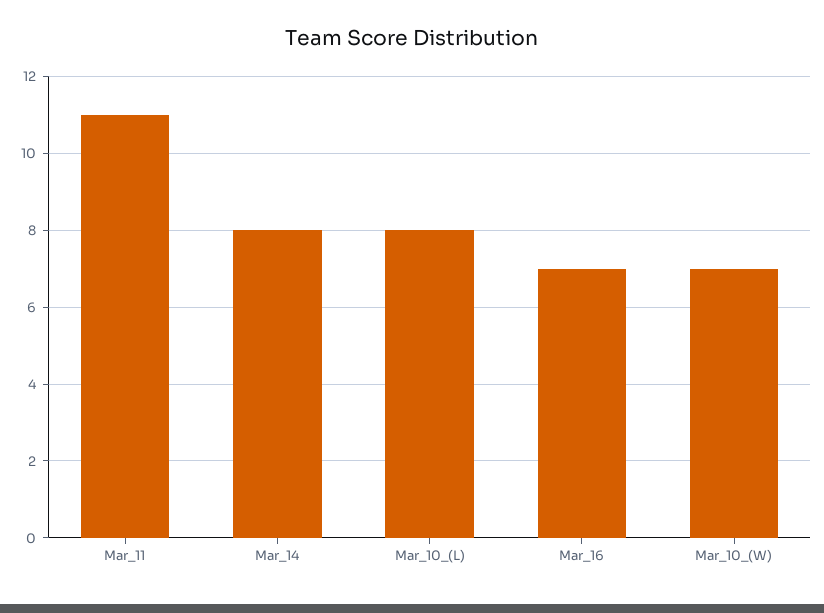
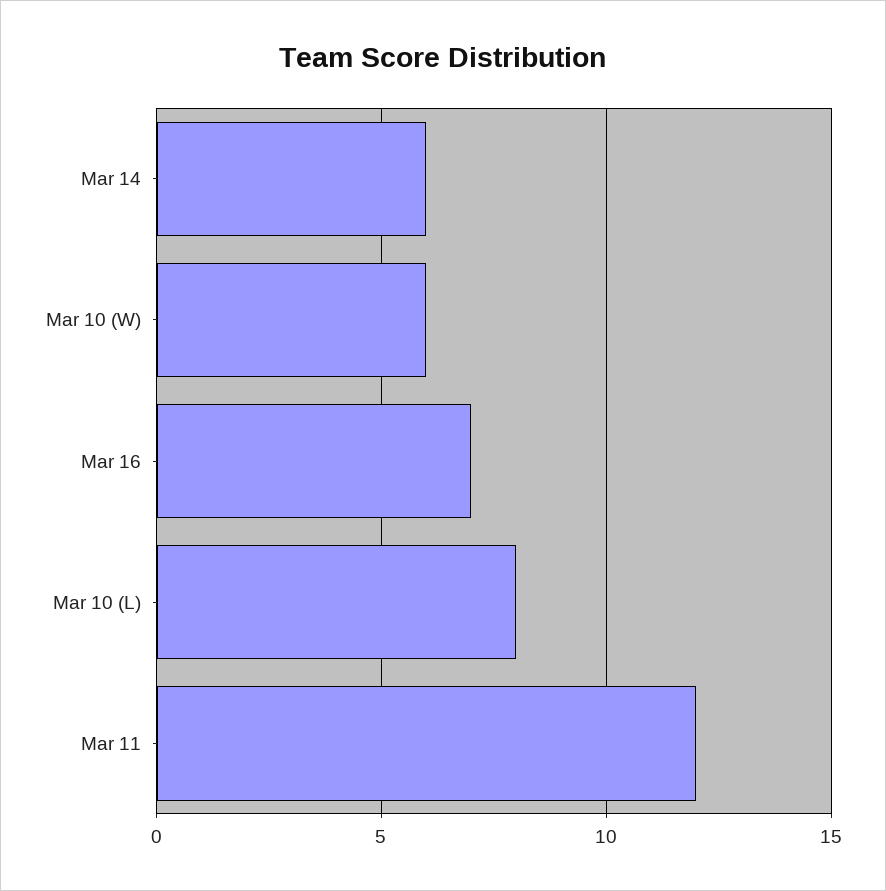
  {
-   "Mar_11": 11,
+   "Mar_11": 12,
-   "Mar_14": 8,
+   "Mar_14": 6,
    "Mar_10_(L)": 8,
    "Mar_16": 7,
-   "Mar_10_(W)": 7
+   "Mar_10_(W)": 6
  }

